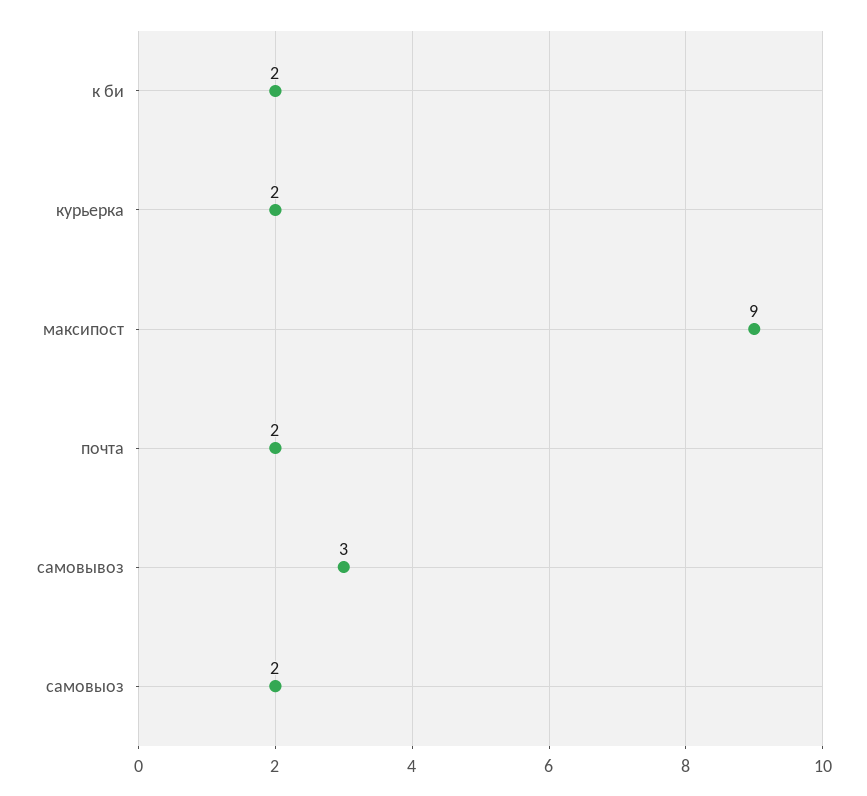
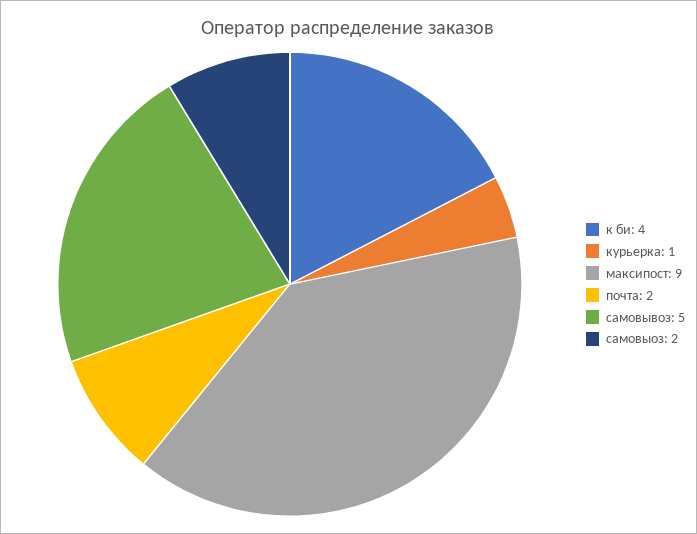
  {
-   "к би": 2,
+   "к би": 4,
-   "курьерка": 2,
+   "курьерка": 1,
    "максипост": 9,
    "почта": 2,
-   "самовывоз": 3,
+   "самовывоз": 5,
    "самовыоз": 2
  }

